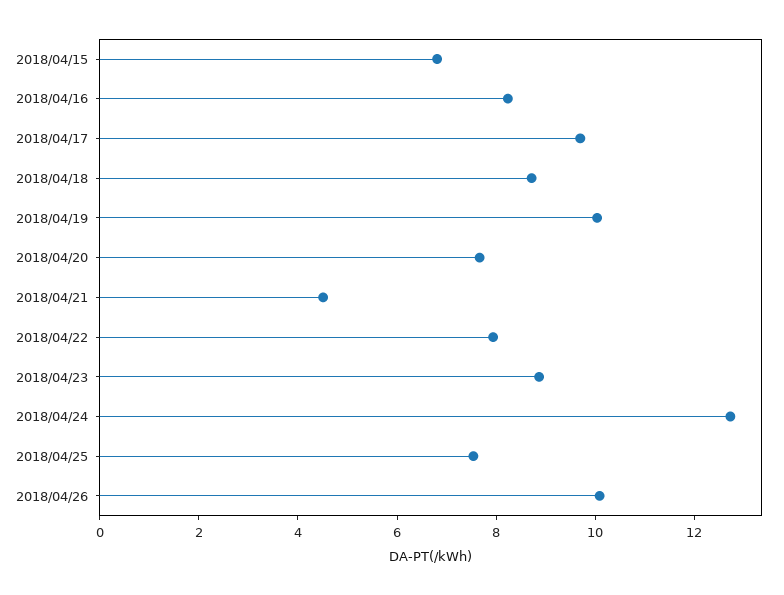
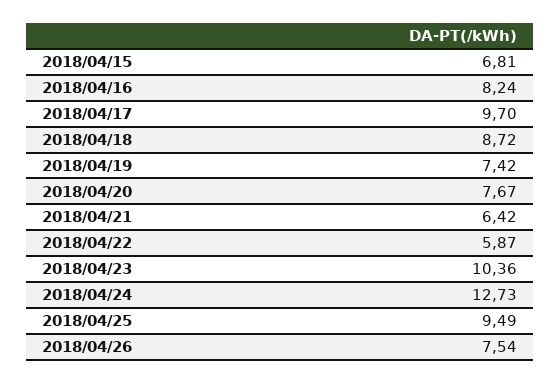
  {
    "2018/04/15": 6.81,
    "2018/04/16": 8.24,
    "2018/04/17": 9.7,
    "2018/04/18": 8.72,
-   "2018/04/19": 10,
+   "2018/04/19": 7.42,
    "2018/04/20": 7.67,
-   "2018/04/21": 4.5,
+   "2018/04/21": 6.42,
-   "2018/04/22": 8,
+   "2018/04/22": 5.87,
-   "2018/04/23": 9,
+   "2018/04/23": 10.36,
    "2018/04/24": 12.73,
-   "2018/04/25": 7.5,
+   "2018/04/25": 9.49,
-   "2018/04/26": 10
+   "2018/04/26": 7.54
  }

